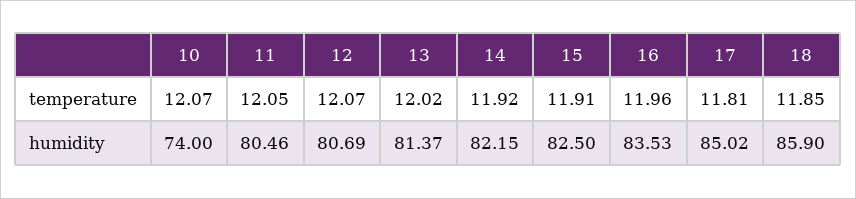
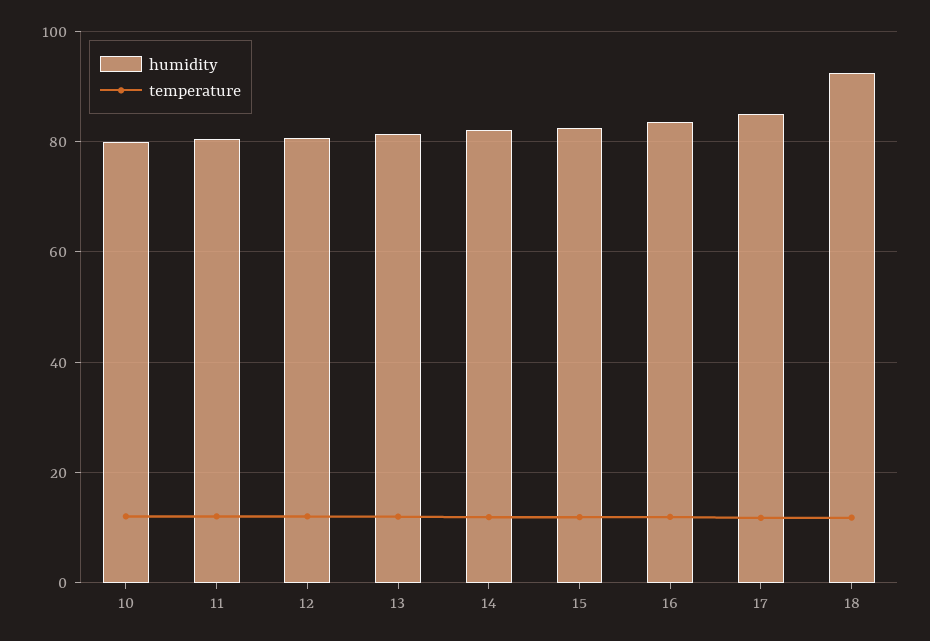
  {
    "temperature": {
      "10": 12.07,
      "11": 12.05,
      "12": 12.07,
      "13": 12.02,
      "14": 11.92,
      "15": 11.91,
      "16": 11.96,
      "17": 11.81,
      "18": 11.85
    },
    "humidity": {
-     "10": 74,
+     "10": 80,
      "11": 80.46,
      "12": 80.69,
      "13": 81.37,
      "14": 82.15,
      "15": 82.5,
      "16": 83.53,
      "17": 85.02,
-     "18": 85.9
+     "18": 92
    }
  }

